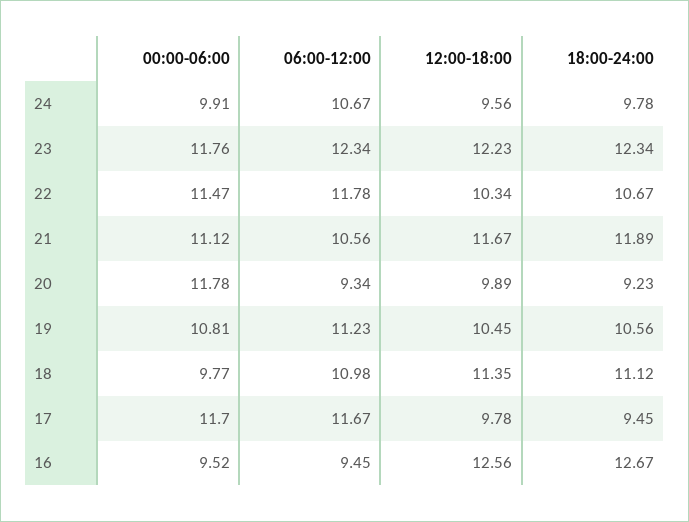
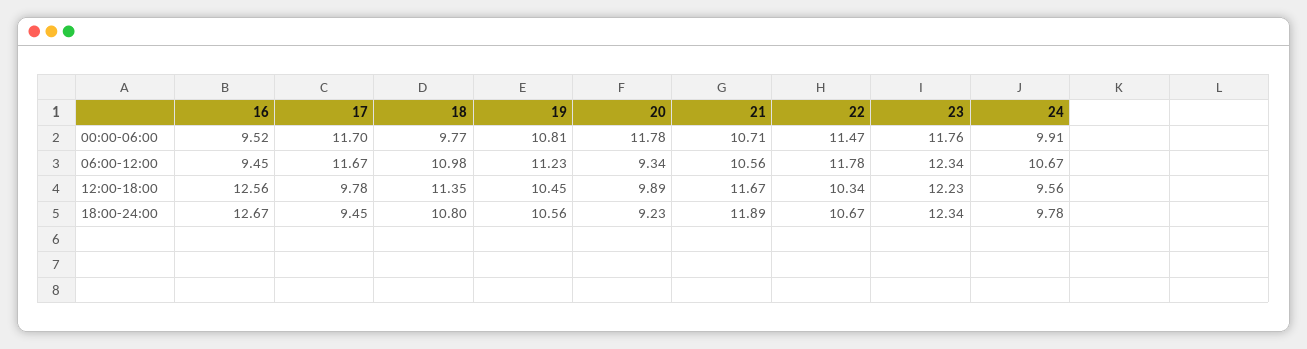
  {
    "00:00-06:00": {
      "24": 9.91,
      "23": 11.76,
      "22": 11.47,
-     "21": 11.12,
+     "21": 10.71,
      "20": 11.78,
      "19": 10.81,
      "18": 9.77,
      "17": 11.7,
      "16": 9.52
    },
    "06:00-12:00": {
      "24": 10.67,
      "23": 12.34,
      "22": 11.78,
      "21": 10.56,
      "20": 9.34,
      "19": 11.23,
      "18": 10.98,
      "17": 11.67,
      "16": 9.45
    },
    "12:00-18:00": {
      "24": 9.56,
      "23": 12.23,
      "22": 10.34,
      "21": 11.67,
      "20": 9.89,
      "19": 10.45,
      "18": 11.35,
      "17": 9.78,
      "16": 12.56
    },
    "18:00-24:00": {
      "24": 9.78,
      "23": 12.34,
      "22": 10.67,
      "21": 11.89,
      "20": 9.23,
      "19": 10.56,
-     "18": 11.12,
+     "18": 10.8,
      "17": 9.45,
      "16": 12.67
    }
  }

